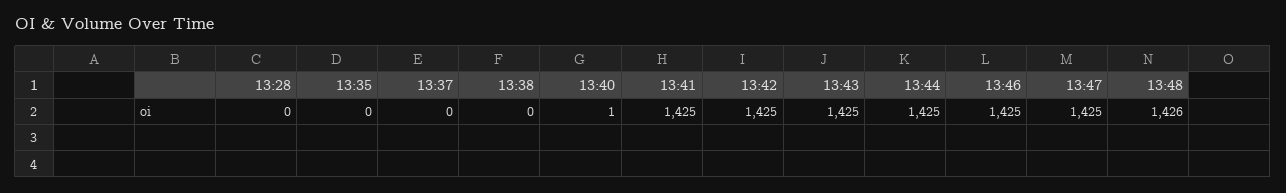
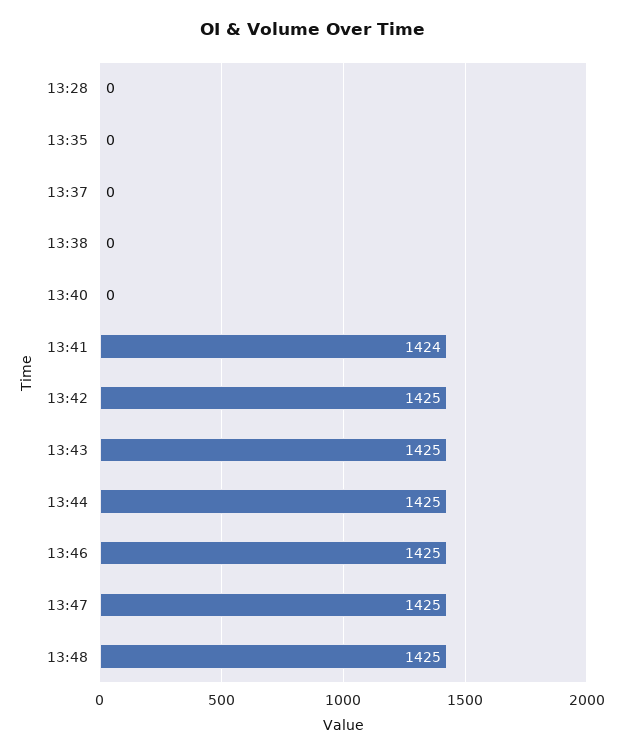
  {
    "13:28": 0,
    "13:35": 0,
    "13:37": 0,
    "13:38": 0,
-   "13:40": 1,
+   "13:40": 0,
-   "13:41": 1425,
+   "13:41": 1424,
    "13:42": 1425,
    "13:43": 1425,
    "13:44": 1425,
    "13:46": 1425,
    "13:47": 1425,
-   "13:48": 1426
+   "13:48": 1425
  }

